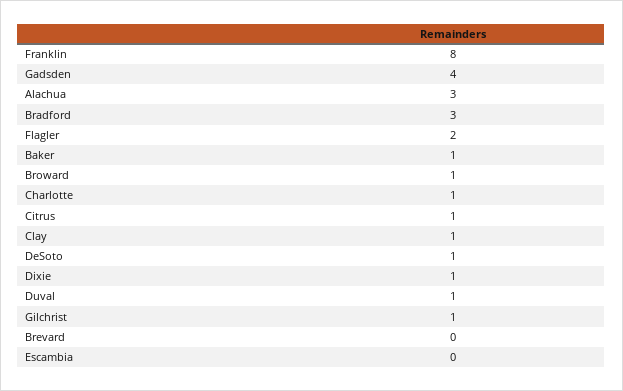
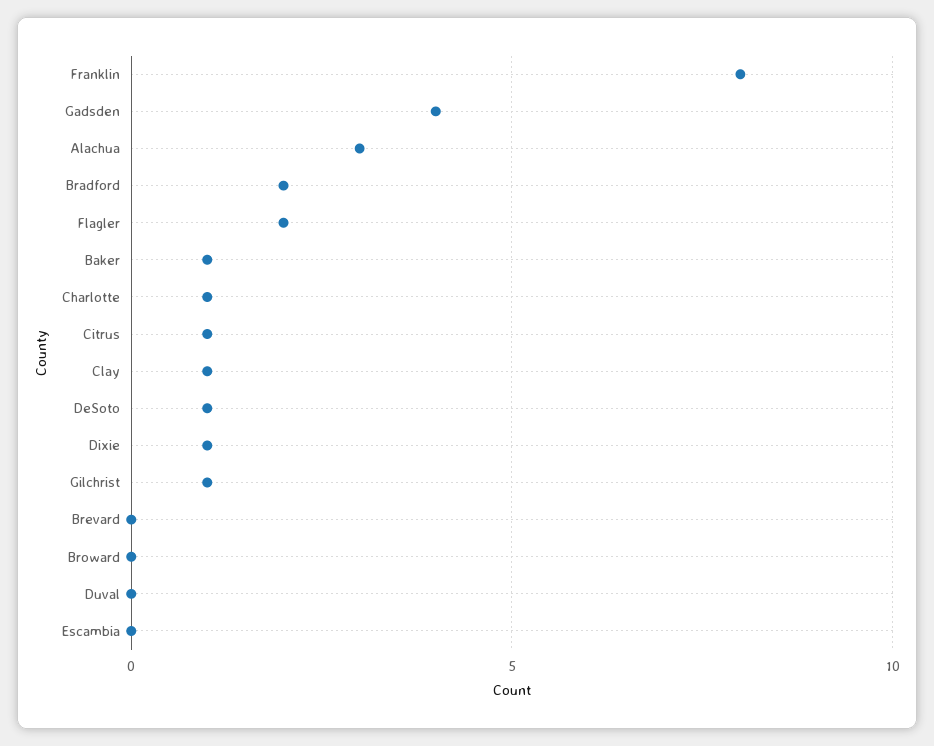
  {
    "Franklin": 8,
    "Gadsden": 4,
    "Alachua": 3,
-   "Bradford": 3,
+   "Bradford": 2,
    "Flagler": 2,
    "Baker": 1,
-   "Broward": 1,
+   "Broward": 0,
    "Charlotte": 1,
    "Citrus": 1,
    "Clay": 1,
    "DeSoto": 1,
    "Dixie": 1,
-   "Duval": 1,
+   "Duval": 0,
    "Gilchrist": 1,
    "Brevard": 0,
    "Escambia": 0
  }

